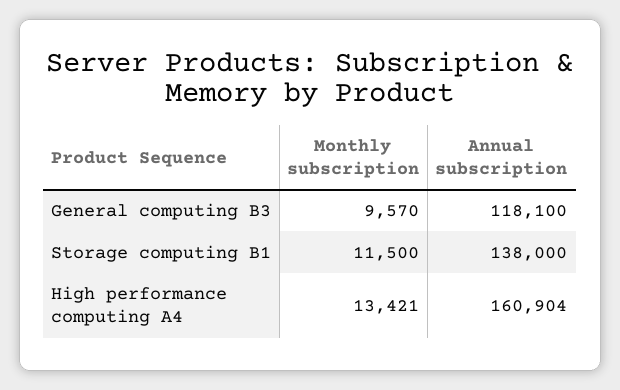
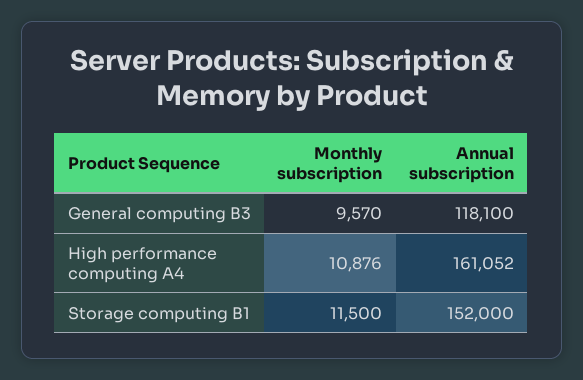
  {
    "Monthly subscription": {
      "General computing B3": 9570,
      "Storage computing B1": 11500,
-     "High performance computing A4": 13421
+     "High performance computing A4": 10876
    },
    "Annual subscription": {
      "General computing B3": 118100,
-     "Storage computing B1": 138000,
+     "Storage computing B1": 152000,
-     "High performance computing A4": 160904
+     "High performance computing A4": 161052
    }
  }

